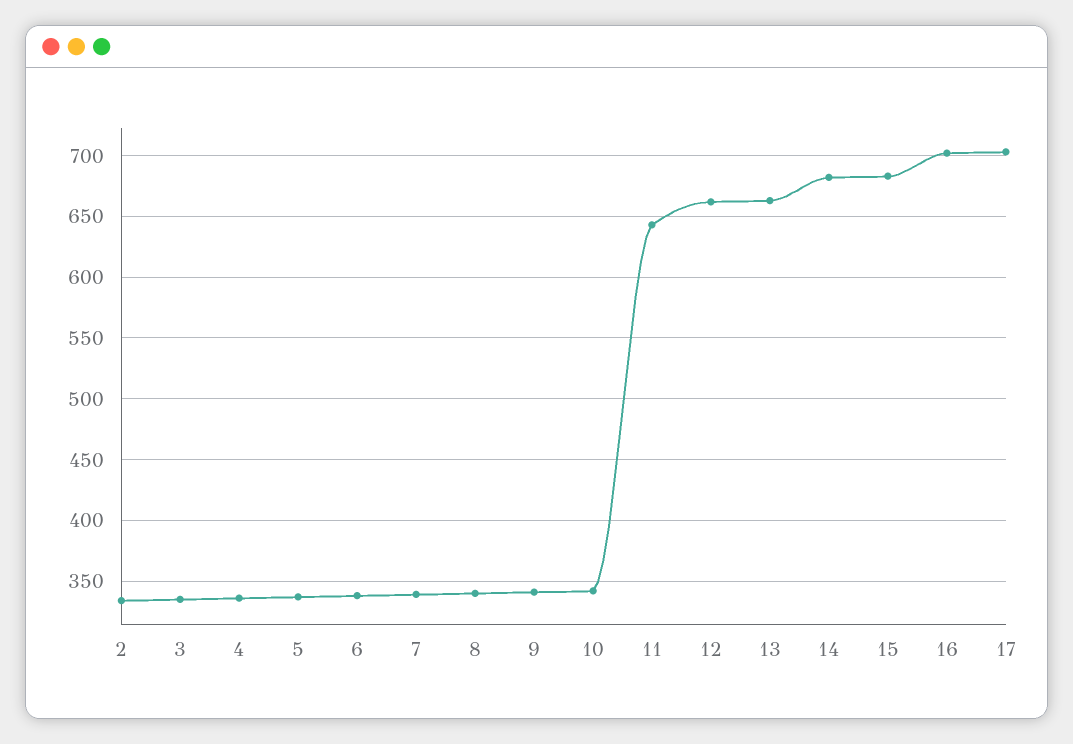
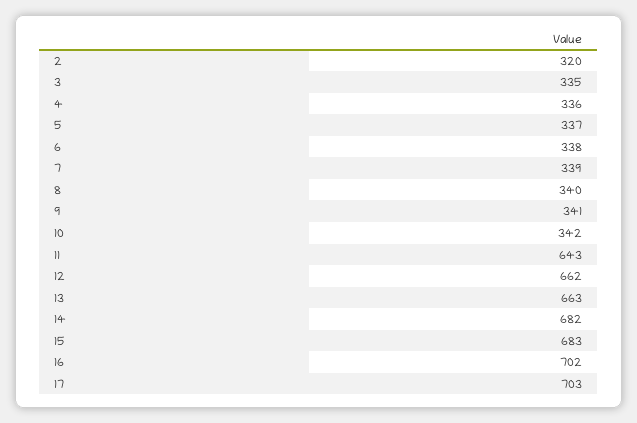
  {
-   "2": 335,
+   "2": 320,
    "3": 335,
    "4": 336,
    "5": 337,
    "6": 338,
    "7": 339,
    "8": 340,
    "9": 341,
    "10": 342,
    "11": 643,
    "12": 662,
    "13": 663,
    "14": 682,
    "15": 683,
    "16": 702,
    "17": 703
  }

